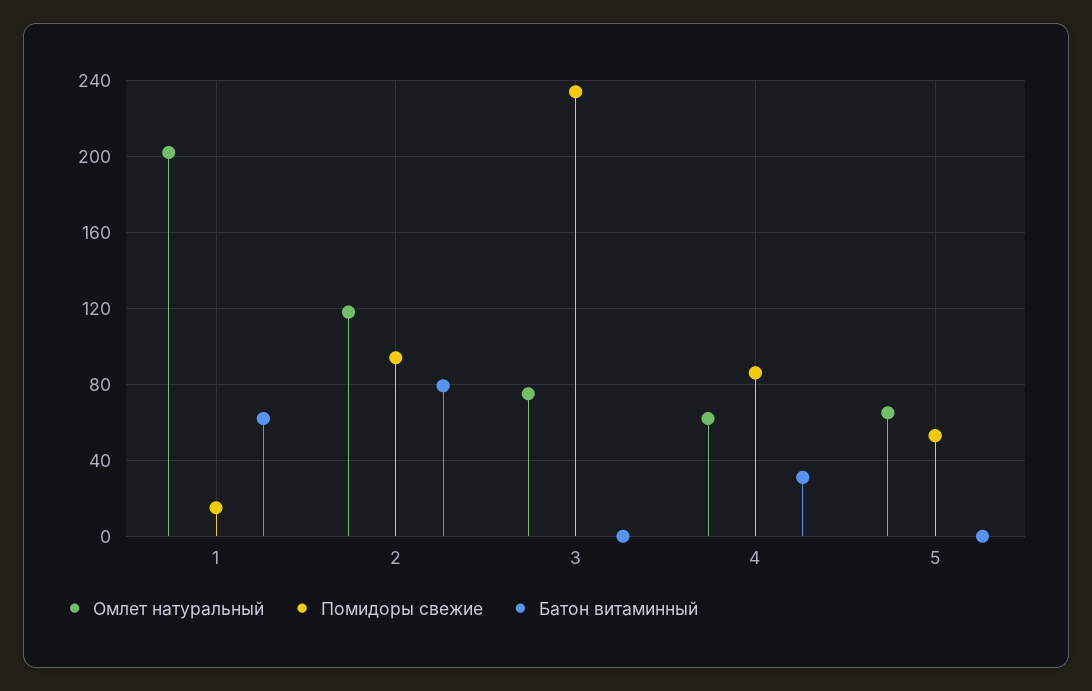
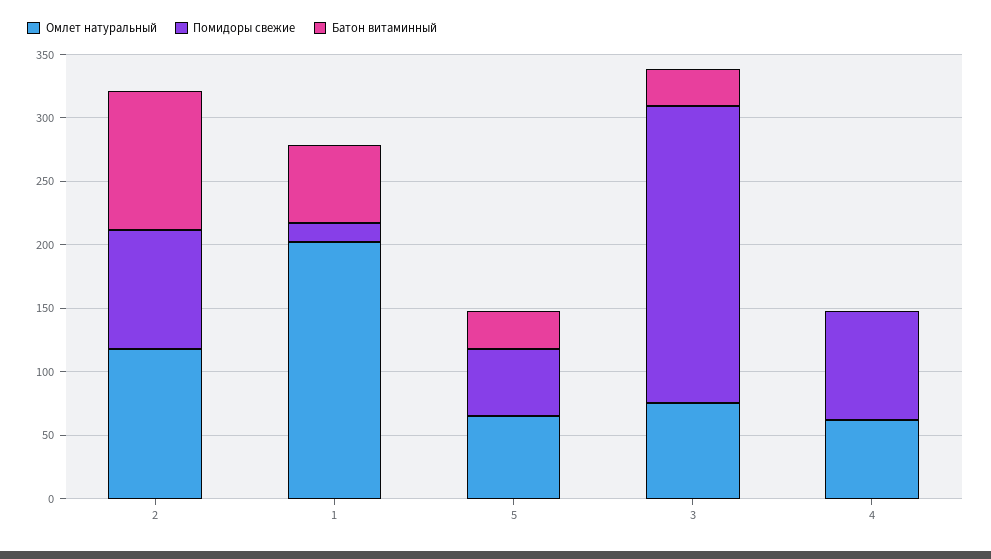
  {
    "Омлет натуральный": {
      "1": 200,
      "2": 120,
      "3": 75,
      "4": 60,
      "5": 65
    },
    "Помидоры свежие": {
      "1": 15,
      "2": 95,
      "3": 235,
      "4": 85,
      "5": 55
    },
    "Батон витаминный": {
      "1": 60,
-     "2": 80,
+     "2": 110,
-     "3": 0,
+     "3": 30,
-     "4": 30,
+     "4": 0,
-     "5": 0
+     "5": 30
    }
  }

